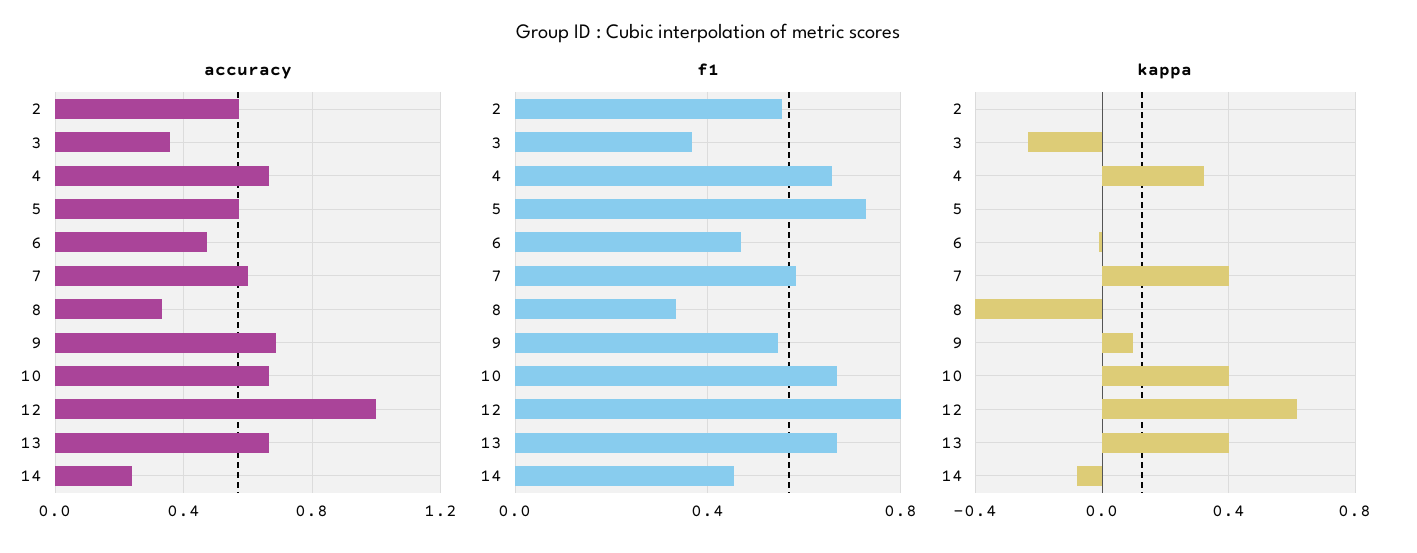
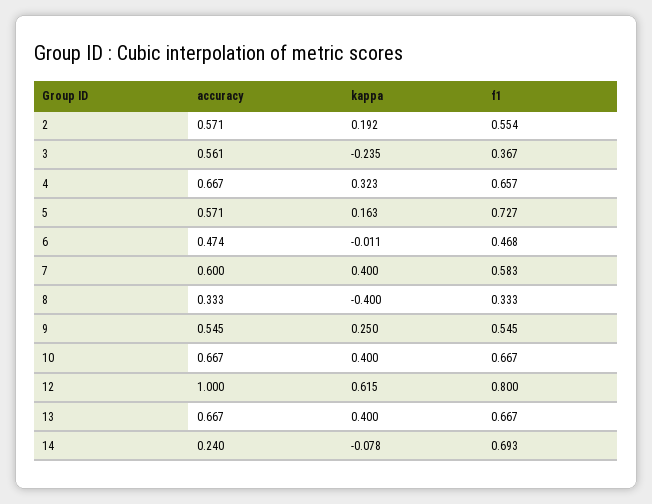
  {
    "accuracy": {
      "2": 0.571,
-     "3": 0.35,
+     "3": 0.561,
      "4": 0.667,
      "5": 0.571,
      "6": 0.474,
      "7": 0.6,
      "8": 0.333,
-     "9": 0.7,
+     "9": 0.545,
      "10": 0.667,
      "12": 1,
      "13": 0.667,
      "14": 0.24
    },
    "f1": {
      "2": 0.554,
      "3": 0.367,
      "4": 0.657,
      "5": 0.727,
      "6": 0.468,
      "7": 0.583,
      "8": 0.333,
      "9": 0.545,
      "10": 0.667,
      "12": 0.8,
      "13": 0.667,
-     "14": 0.45
+     "14": 0.693
    },
    "kappa": {
-     "2": 0,
+     "2": 0.192,
      "3": -0.235,
      "4": 0.323,
-     "5": 0,
+     "5": 0.163,
      "6": -0.011,
      "7": 0.4,
      "8": -0.4,
-     "9": 0.1,
+     "9": 0.25,
      "10": 0.4,
      "12": 0.615,
      "13": 0.4,
      "14": -0.078
    }
  }

